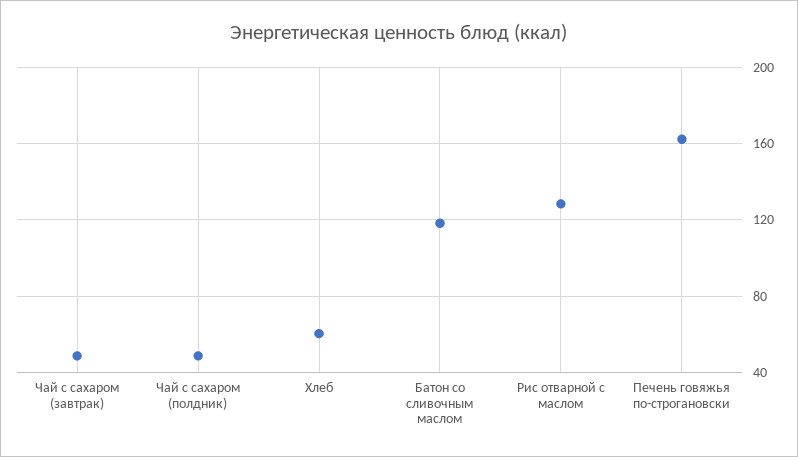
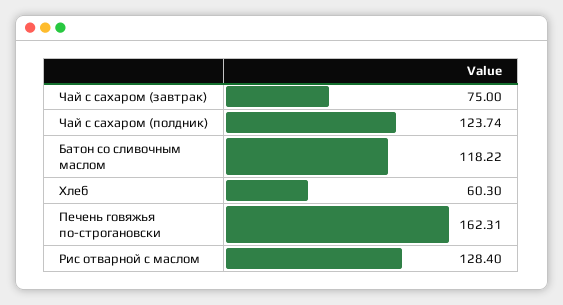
  {
-   "Чай с сахаром (завтрак)": 50,
+   "Чай с сахаром (завтрак)": 75,
-   "Чай с сахаром (полдник)": 50,
+   "Чай с сахаром (полдник)": 123.74,
    "Хлеб": 60.3,
    "Батон со сливочным маслом": 118.22,
    "Рис отварной с маслом": 128.4,
    "Печень говяжья по-строгановски": 162.31
  }

